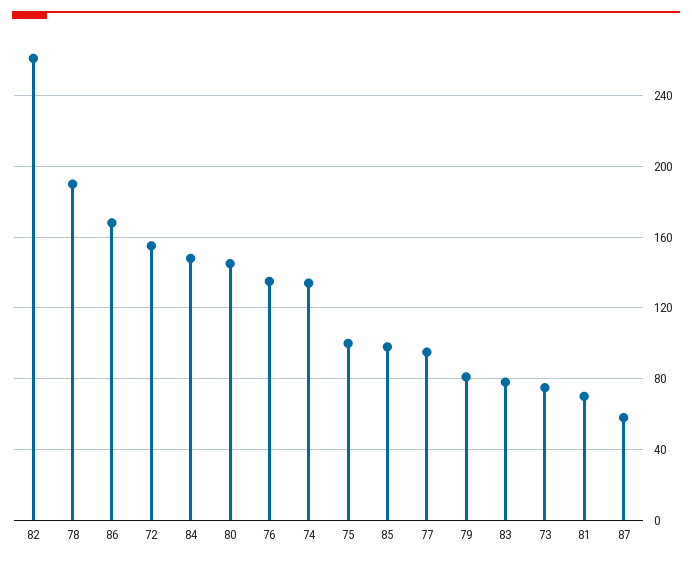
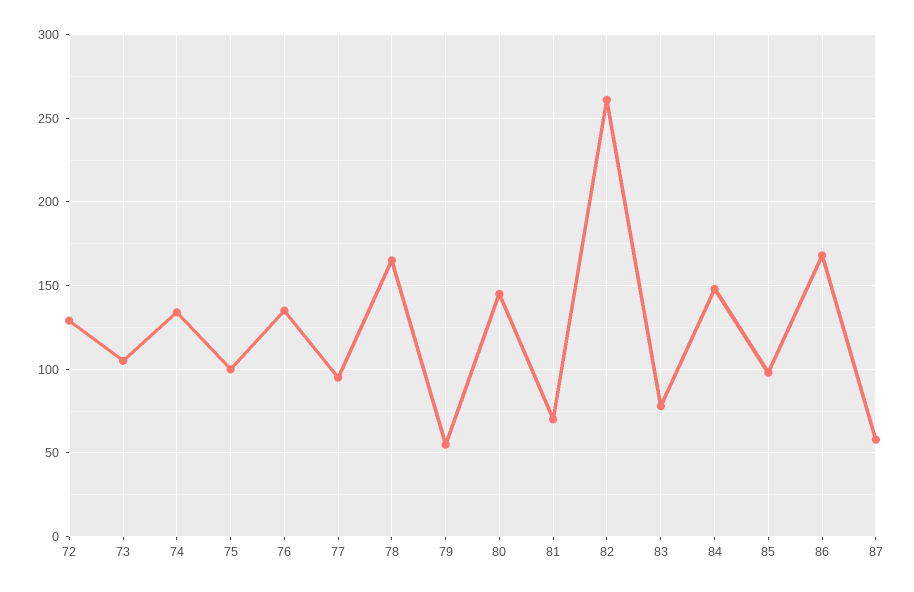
  {
    "82": 260,
-   "78": 190,
+   "78": 165,
    "86": 170,
-   "72": 155,
+   "72": 130,
    "84": 150,
    "80": 145,
    "76": 135,
    "74": 135,
    "75": 100,
    "85": 100,
    "77": 95,
-   "79": 80,
+   "79": 55,
    "83": 80,
-   "73": 75,
+   "73": 105,
    "81": 70,
    "87": 60
  }

